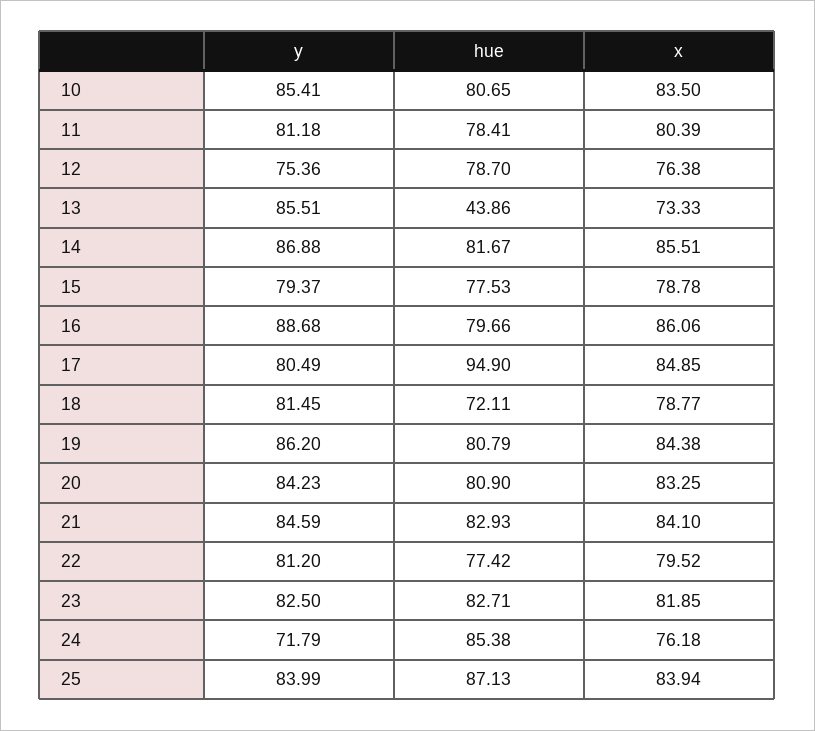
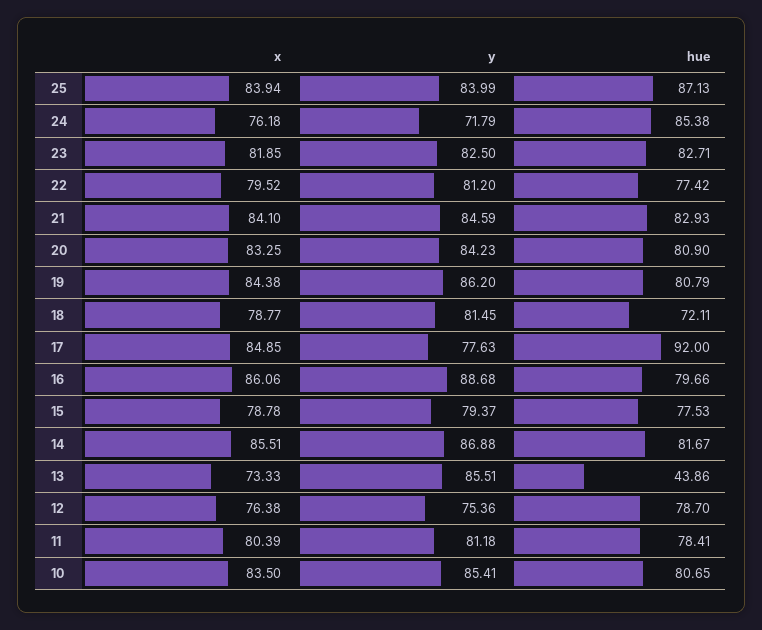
  {
    "y": {
      "10": 85.41,
      "11": 81.18,
      "12": 75.36,
      "13": 85.51,
      "14": 86.88,
      "15": 79.37,
      "16": 88.68,
-     "17": 80.49,
+     "17": 77.63,
      "18": 81.45,
      "19": 86.2,
      "20": 84.23,
      "21": 84.59,
      "22": 81.2,
      "23": 82.5,
      "24": 71.79,
      "25": 83.99
    },
    "hue": {
      "10": 80.65,
      "11": 78.41,
      "12": 78.7,
      "13": 43.86,
      "14": 81.67,
      "15": 77.53,
      "16": 79.66,
-     "17": 94.9,
+     "17": 92,
      "18": 72.11,
      "19": 80.79,
      "20": 80.9,
      "21": 82.93,
      "22": 77.42,
      "23": 82.71,
      "24": 85.38,
      "25": 87.13
    },
    "x": {
      "10": 83.5,
      "11": 80.39,
      "12": 76.38,
      "13": 73.33,
      "14": 85.51,
      "15": 78.78,
      "16": 86.06,
      "17": 84.85,
      "18": 78.77,
      "19": 84.38,
      "20": 83.25,
      "21": 84.1,
      "22": 79.52,
      "23": 81.85,
      "24": 76.18,
      "25": 83.94
    }
  }

